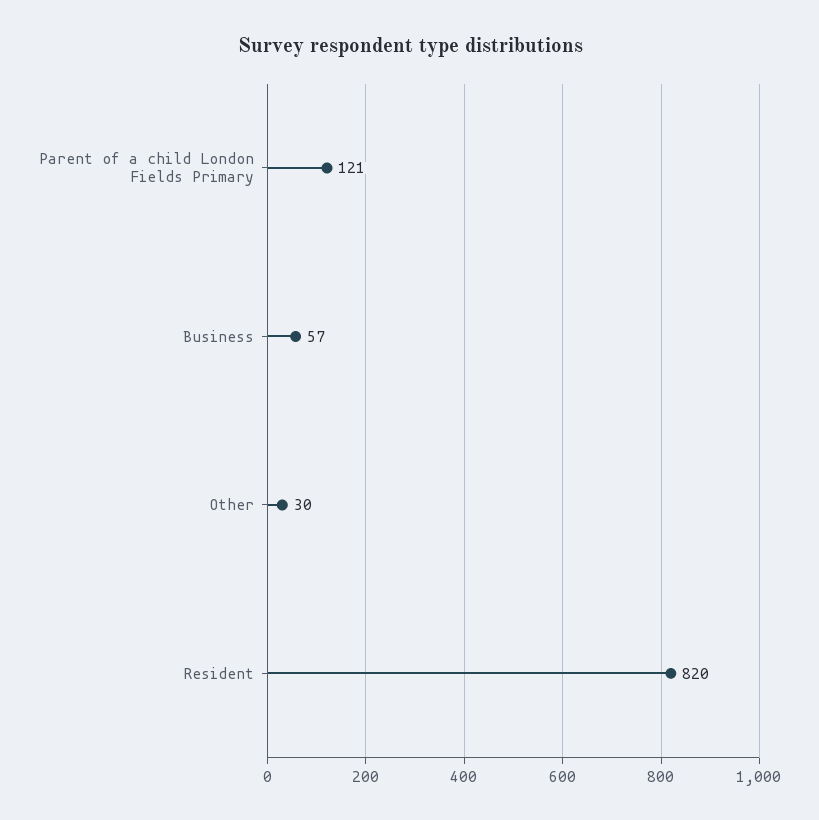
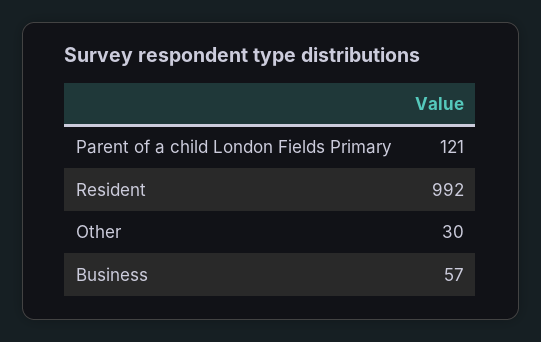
  {
    "Parent of a child London Fields Primary": 121,
    "Business": 57,
    "Other": 30,
-   "Resident": 820
+   "Resident": 992
  }

